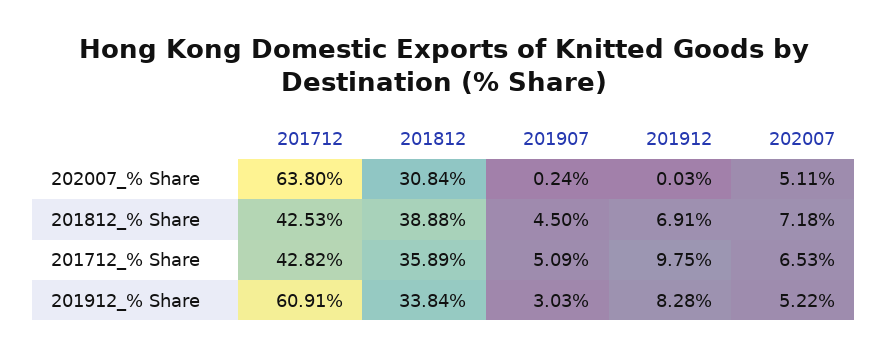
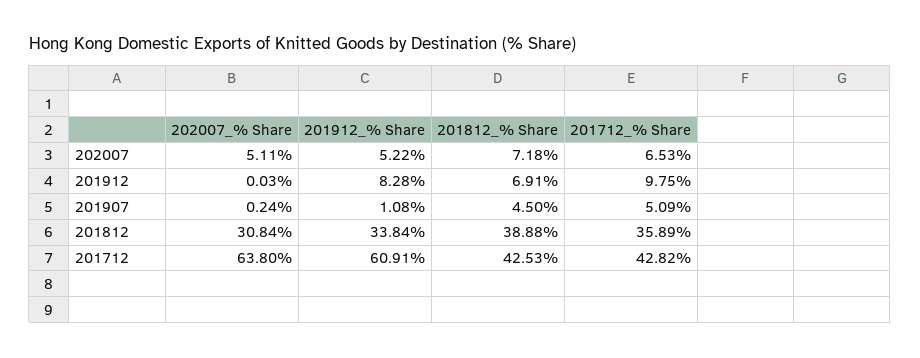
  {
    "201712": {
      "202007_% Share": 63.8,
      "201812_% Share": 42.53,
      "201712_% Share": 42.82,
      "201912_% Share": 60.91
    },
    "201812": {
      "202007_% Share": 30.84,
      "201812_% Share": 38.88,
      "201712_% Share": 35.89,
      "201912_% Share": 33.84
    },
    "201907": {
      "202007_% Share": 0.24,
      "201812_% Share": 4.5,
      "201712_% Share": 5.09,
-     "201912_% Share": 3.03
+     "201912_% Share": 1.08
    },
    "201912": {
      "202007_% Share": 0.03,
      "201812_% Share": 6.91,
      "201712_% Share": 9.75,
      "201912_% Share": 8.28
    },
    "202007": {
      "202007_% Share": 5.11,
      "201812_% Share": 7.18,
      "201712_% Share": 6.53,
      "201912_% Share": 5.22
    }
  }

